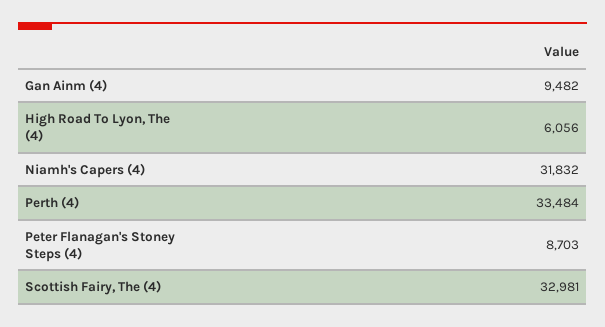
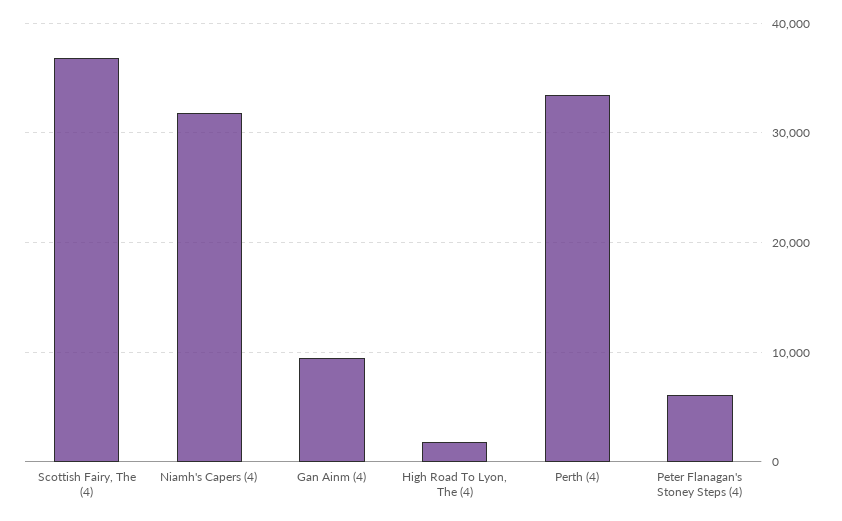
  {
    "Gan Ainm (4)": 9482,
-   "High Road To Lyon, The (4)": 6056,
+   "High Road To Lyon, The (4)": 2000,
    "Niamh's Capers (4)": 31832,
    "Perth (4)": 33484,
-   "Peter Flanagan's Stoney Steps (4)": 8703,
+   "Peter Flanagan's Stoney Steps (4)": 6000,
-   "Scottish Fairy, The (4)": 32981
+   "Scottish Fairy, The (4)": 37000
  }

